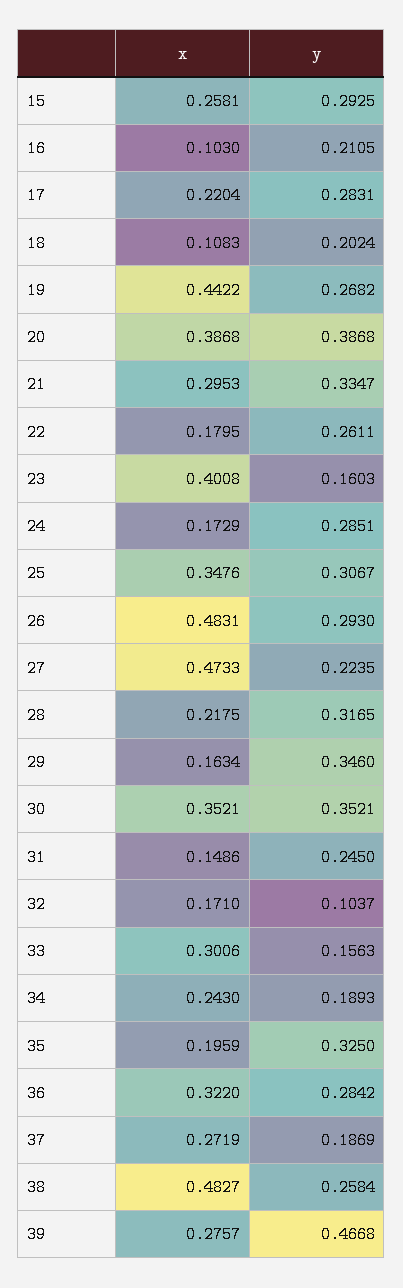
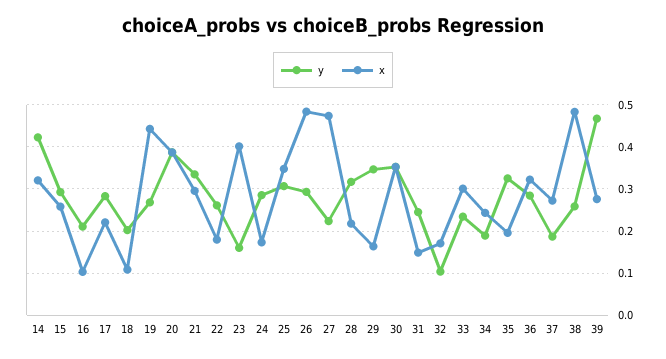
  {
    "x": {
      "15": 0.2581,
      "16": 0.103,
      "17": 0.2204,
      "18": 0.1083,
      "19": 0.4422,
      "20": 0.3868,
      "21": 0.2953,
      "22": 0.1795,
      "23": 0.4008,
      "24": 0.1729,
      "25": 0.3476,
      "26": 0.4831,
      "27": 0.4733,
      "28": 0.2175,
      "29": 0.1634,
      "30": 0.3521,
      "31": 0.1486,
      "32": 0.171,
      "33": 0.3006,
      "34": 0.243,
      "35": 0.1959,
      "36": 0.322,
      "37": 0.2719,
      "38": 0.4827,
-     "39": 0.2757
+     "39": 0.2757,
+     "14": 0.32
    },
    "y": {
      "15": 0.2925,
      "16": 0.2105,
      "17": 0.2831,
      "18": 0.2024,
      "19": 0.2682,
      "20": 0.3868,
      "21": 0.3347,
      "22": 0.2611,
      "23": 0.1603,
      "24": 0.2851,
      "25": 0.3067,
      "26": 0.293,
      "27": 0.2235,
      "28": 0.3165,
      "29": 0.346,
      "30": 0.3521,
      "31": 0.245,
      "32": 0.1037,
-     "33": 0.1563,
+     "33": 0.24,
      "34": 0.1893,
      "35": 0.325,
      "36": 0.2842,
      "37": 0.1869,
      "38": 0.2584,
-     "39": 0.4668
+     "39": 0.4668,
+     "14": 0.42
    }
  }

